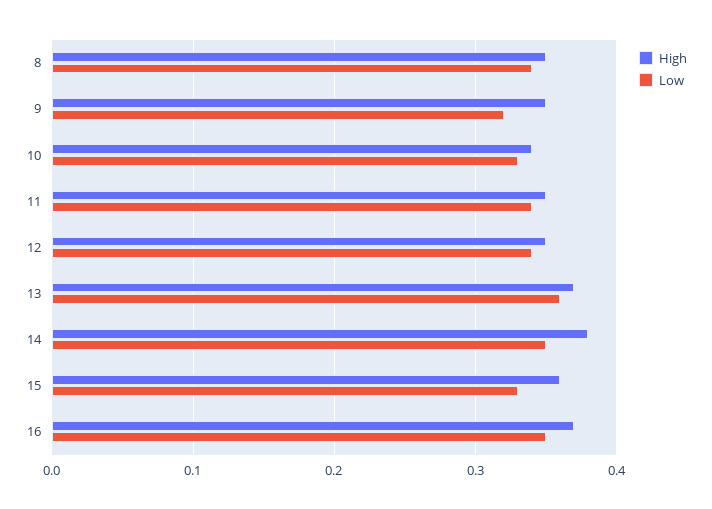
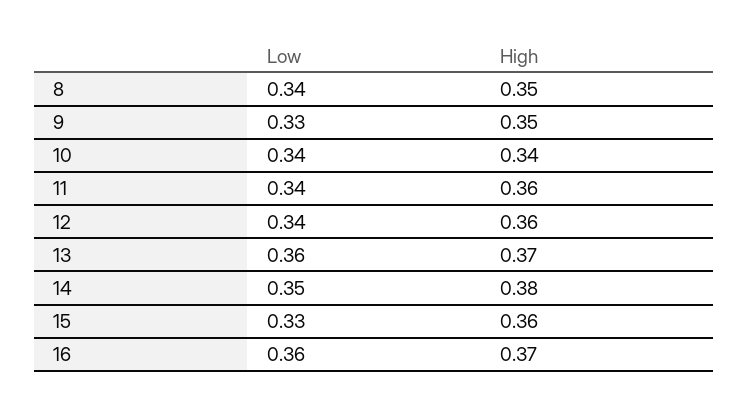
  {
    "High": {
      "8": 0.35,
      "9": 0.35,
      "10": 0.34,
-     "11": 0.35,
+     "11": 0.36,
-     "12": 0.35,
+     "12": 0.36,
      "13": 0.37,
      "14": 0.38,
      "15": 0.36,
      "16": 0.37
    },
    "Low": {
      "8": 0.34,
-     "9": 0.32,
+     "9": 0.33,
-     "10": 0.33,
+     "10": 0.34,
      "11": 0.34,
      "12": 0.34,
      "13": 0.36,
      "14": 0.35,
      "15": 0.33,
-     "16": 0.35
+     "16": 0.36
    }
  }

